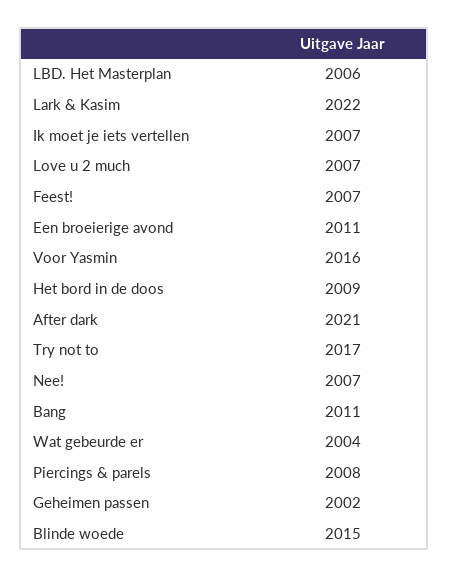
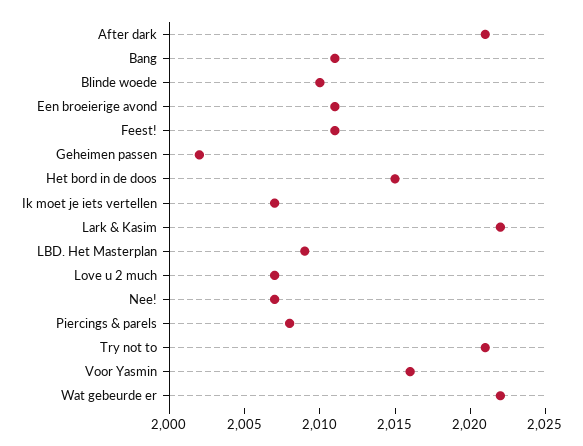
  {
-   "LBD. Het Masterplan": 2006,
+   "LBD. Het Masterplan": 2009,
    "Lark & Kasim": 2022,
    "Ik moet je iets vertellen": 2007,
    "Love u 2 much": 2007,
-   "Feest!": 2007,
+   "Feest!": 2011,
    "Een broeierige avond": 2011,
    "Voor Yasmin": 2016,
-   "Het bord in de doos": 2009,
+   "Het bord in de doos": 2015,
    "After dark": 2021,
-   "Try not to": 2017,
+   "Try not to": 2021,
    "Nee!": 2007,
    "Bang": 2011,
-   "Wat gebeurde er": 2004,
+   "Wat gebeurde er": 2022,
    "Piercings & parels": 2008,
    "Geheimen passen": 2002,
-   "Blinde woede": 2015
+   "Blinde woede": 2010
  }

